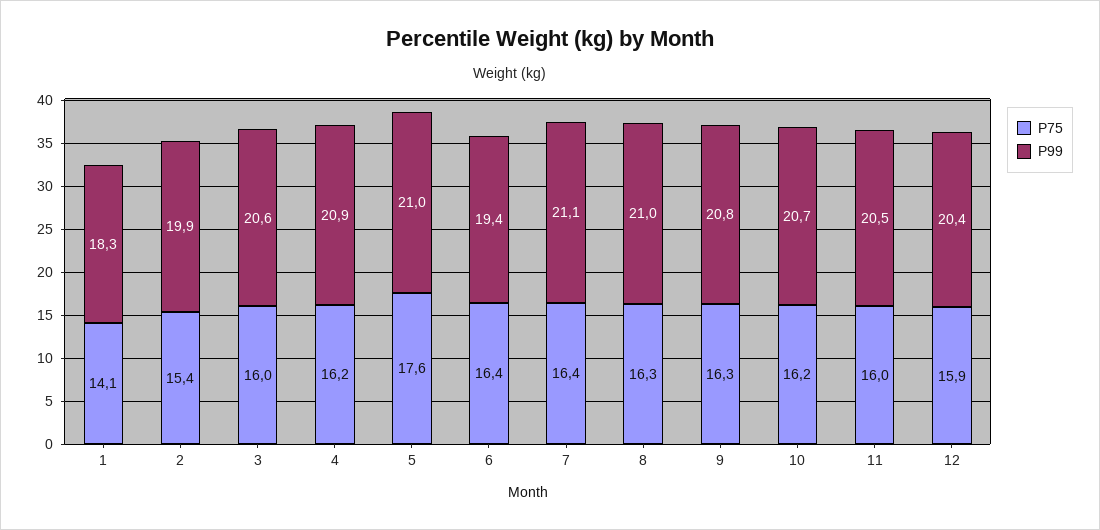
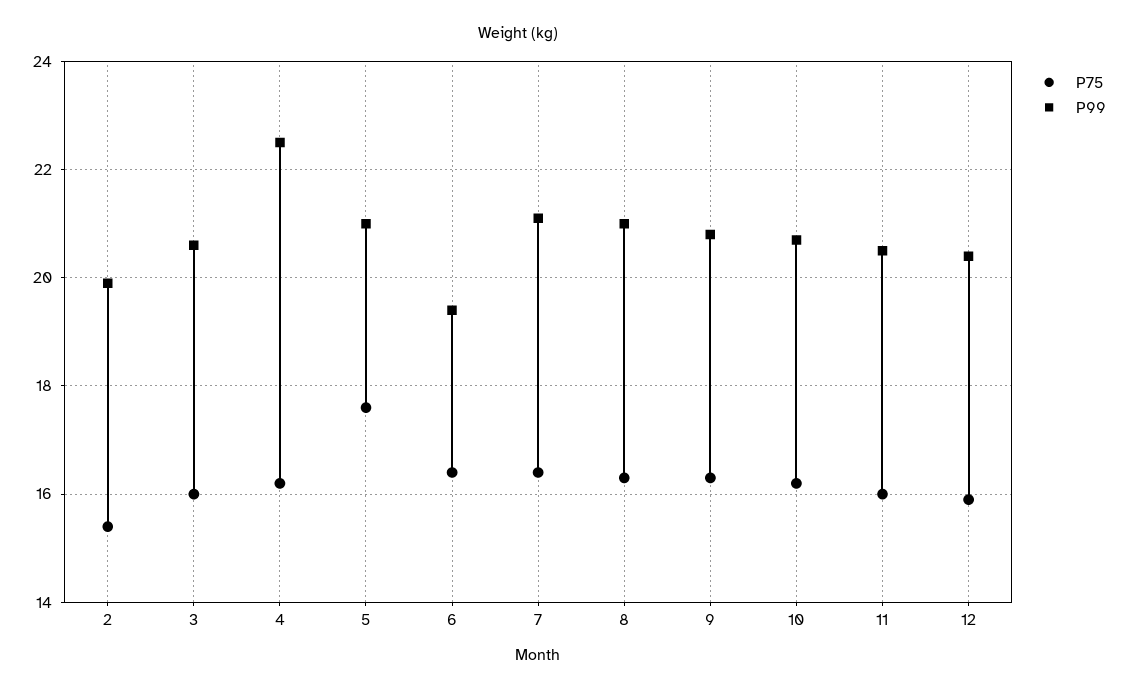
  {
    "P75": {
-     "1": 14.1,
      "2": 15.4,
      "3": 16,
      "4": 16.2,
      "5": 17.6,
      "6": 16.4,
      "7": 16.4,
      "8": 16.3,
      "9": 16.3,
      "10": 16.2,
      "11": 16,
      "12": 15.9
    },
    "P99": {
-     "1": 18.3,
      "2": 19.9,
      "3": 20.6,
-     "4": 20.9,
+     "4": 22.5,
      "5": 21,
      "6": 19.4,
      "7": 21.1,
      "8": 21,
      "9": 20.8,
      "10": 20.7,
      "11": 20.5,
      "12": 20.4
    }
  }

